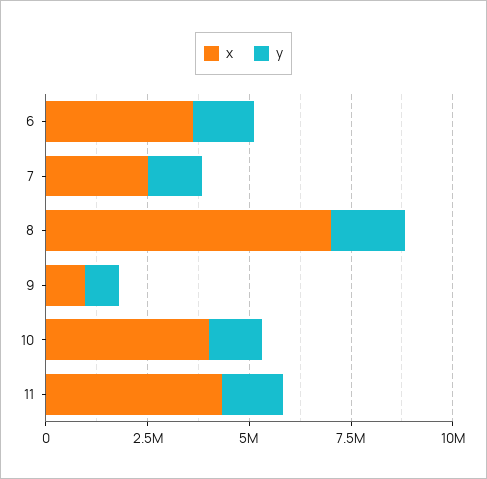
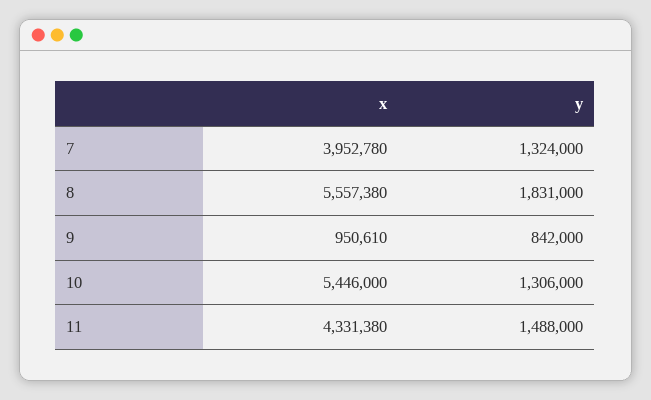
  {
    "x": {
-     "6": 3500000,
-     "7": 2500000,
+     "7": 3952780,
-     "8": 7000000,
+     "8": 5557380,
      "9": 950610,
-     "10": 4000000,
+     "10": 5446000,
      "11": 4331380
    },
    "y": {
-     "6": 1500000,
      "7": 1324000,
      "8": 1831000,
      "9": 842000,
      "10": 1306000,
      "11": 1488000
    }
  }

